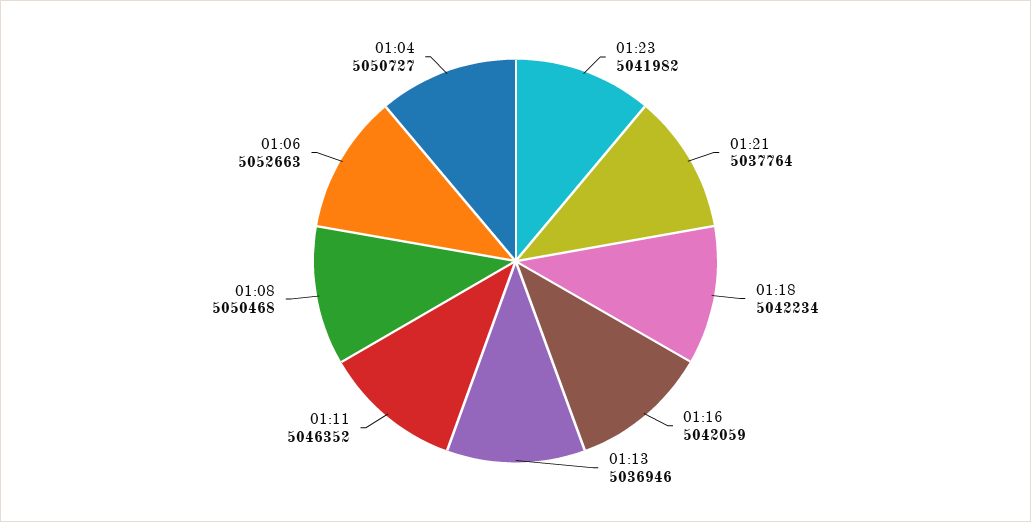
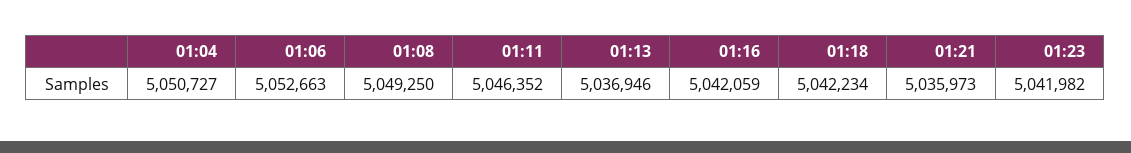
  {
    "01:23": 5041982,
-   "01:21": 5037764,
+   "01:21": 5035973,
    "01:18": 5042234,
    "01:16": 5042059,
    "01:13": 5036946,
    "01:11": 5046352,
-   "01:08": 5050468,
+   "01:08": 5049250,
    "01:06": 5052663,
    "01:04": 5050727
  }

